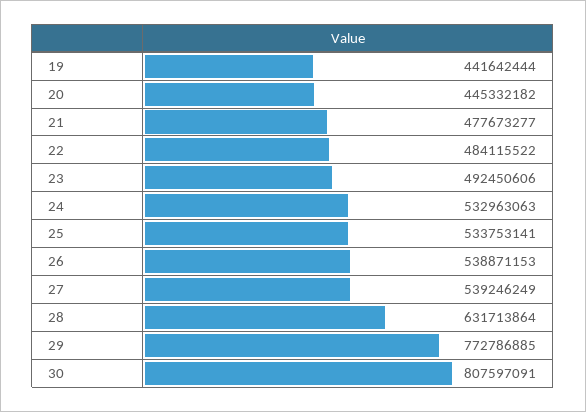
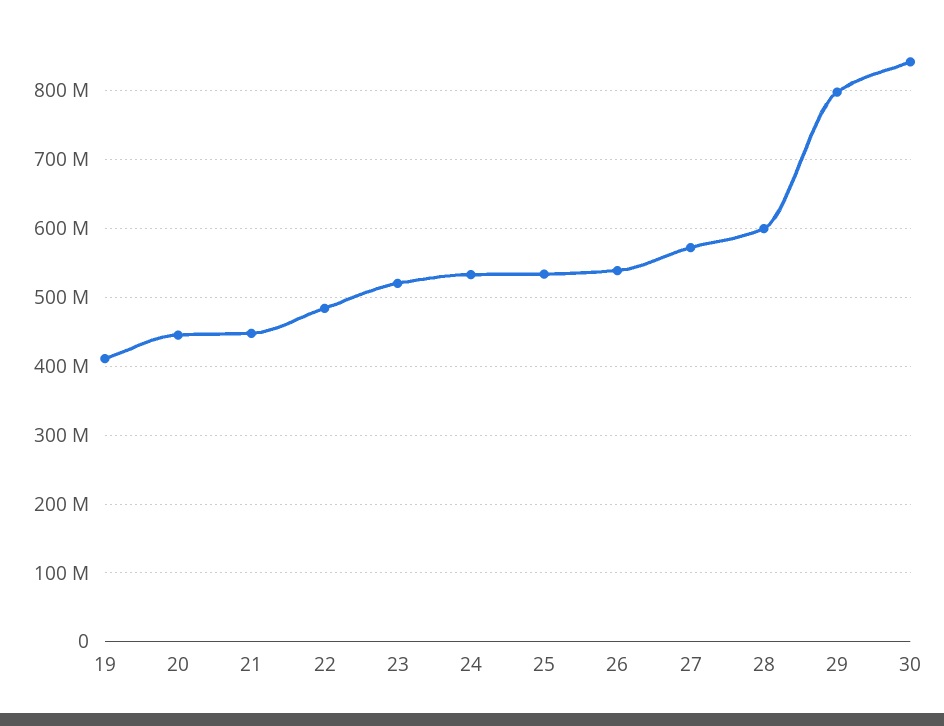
  {
-   "19": 441642444,
+   "19": 410000000,
    "20": 445332182,
-   "21": 477673277,
+   "21": 450000000,
    "22": 484115522,
-   "23": 492450606,
+   "23": 520000000,
    "24": 532963063,
    "25": 533753141,
    "26": 538871153,
-   "27": 539246249,
+   "27": 570000000,
-   "28": 631713864,
+   "28": 600000000,
-   "29": 772786885,
+   "29": 800000000,
-   "30": 807597091
+   "30": 840000000
  }

